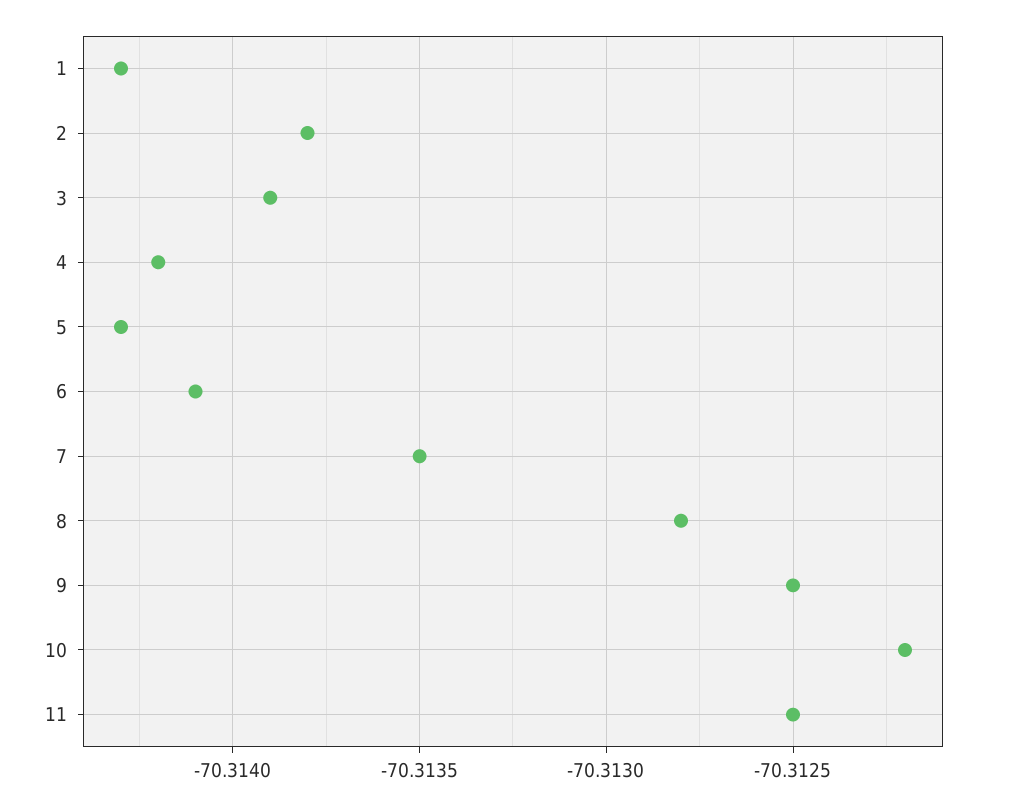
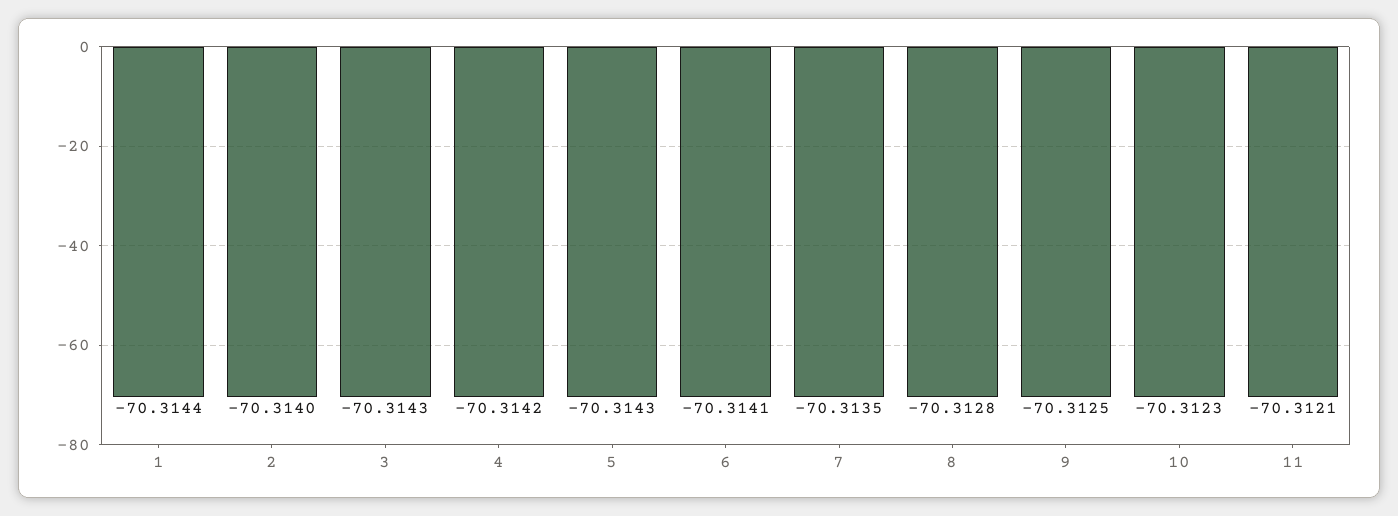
  {
-   "1": -70.3143,
+   "1": -70.3144,
-   "2": -70.3138,
+   "2": -70.314,
-   "3": -70.3139,
+   "3": -70.3143,
    "4": -70.3142,
    "5": -70.3143,
    "6": -70.3141,
    "7": -70.3135,
    "8": -70.3128,
    "9": -70.3125,
-   "10": -70.3122,
+   "10": -70.3123,
-   "11": -70.3125
+   "11": -70.3121
  }

